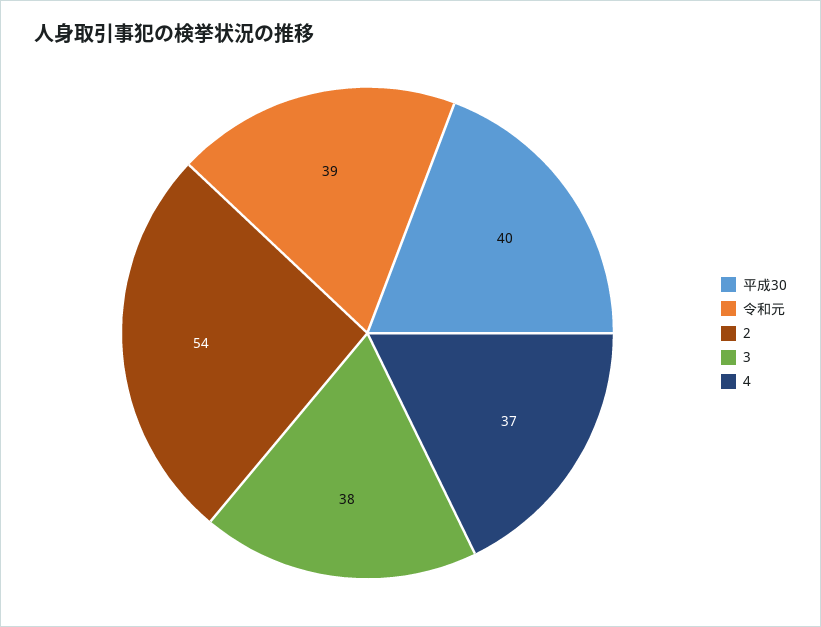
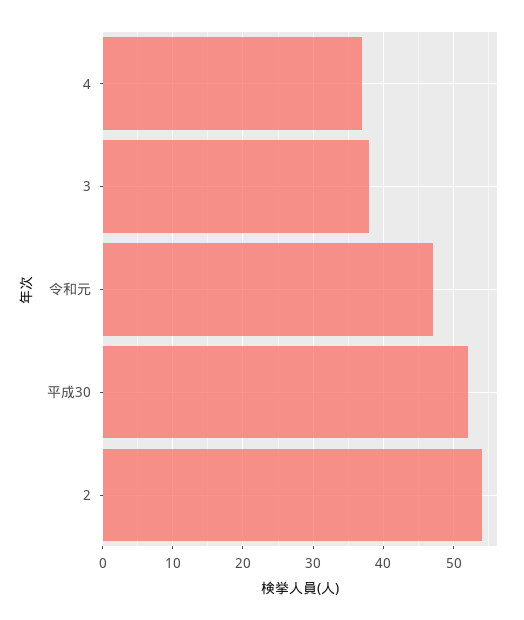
  {
-   "平成30": 40,
+   "平成30": 52,
-   "令和元": 39,
+   "令和元": 47,
    "2": 54,
    "3": 38,
    "4": 37
  }

